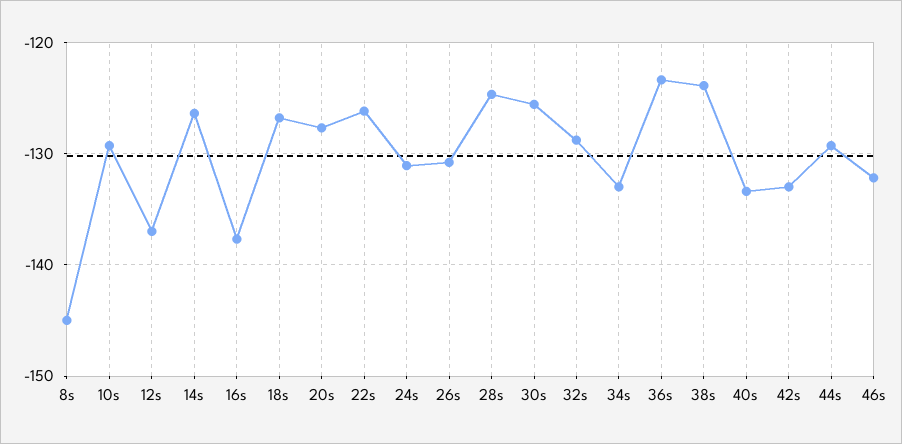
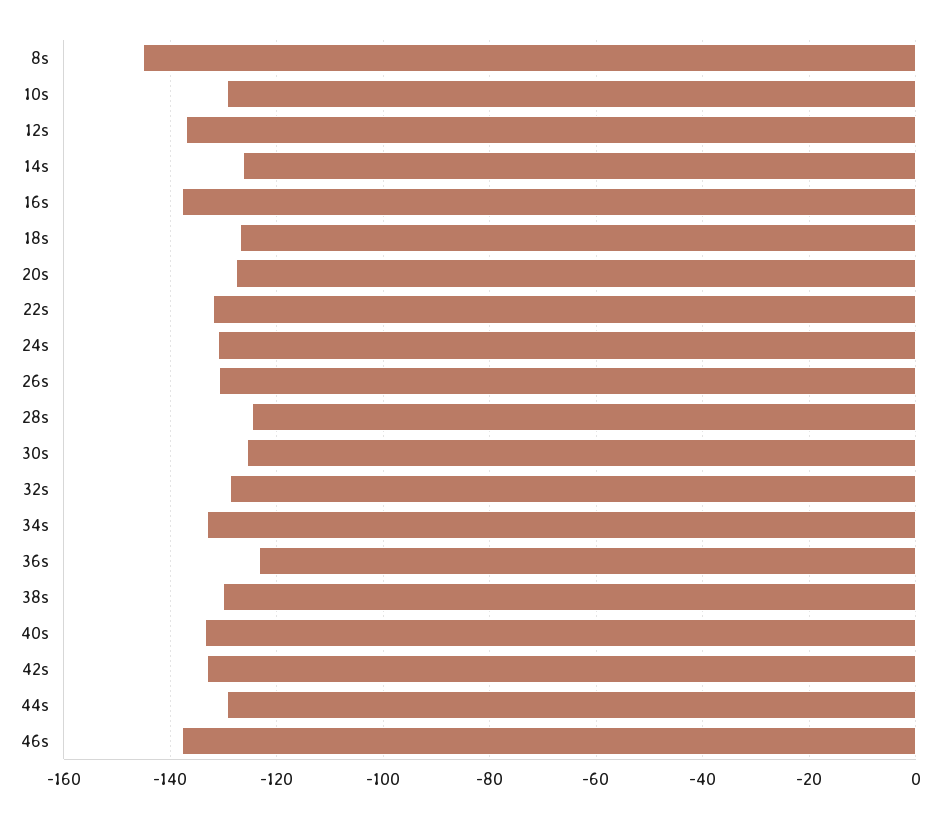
  {
    "8s": -145,
    "10s": -129,
    "12s": -137,
    "14s": -126,
    "16s": -138,
    "18s": -127,
    "20s": -128,
-   "22s": -126,
+   "22s": -132,
    "24s": -131,
    "26s": -131,
    "28s": -125,
    "30s": -126,
    "32s": -129,
    "34s": -133,
    "36s": -123,
-   "38s": -124,
+   "38s": -130,
    "40s": -133,
    "42s": -133,
    "44s": -129,
-   "46s": -132
+   "46s": -138
  }

